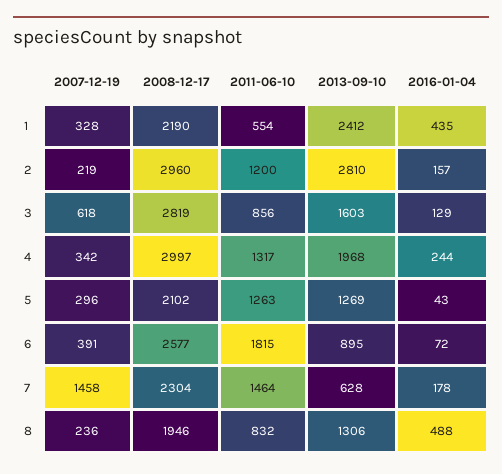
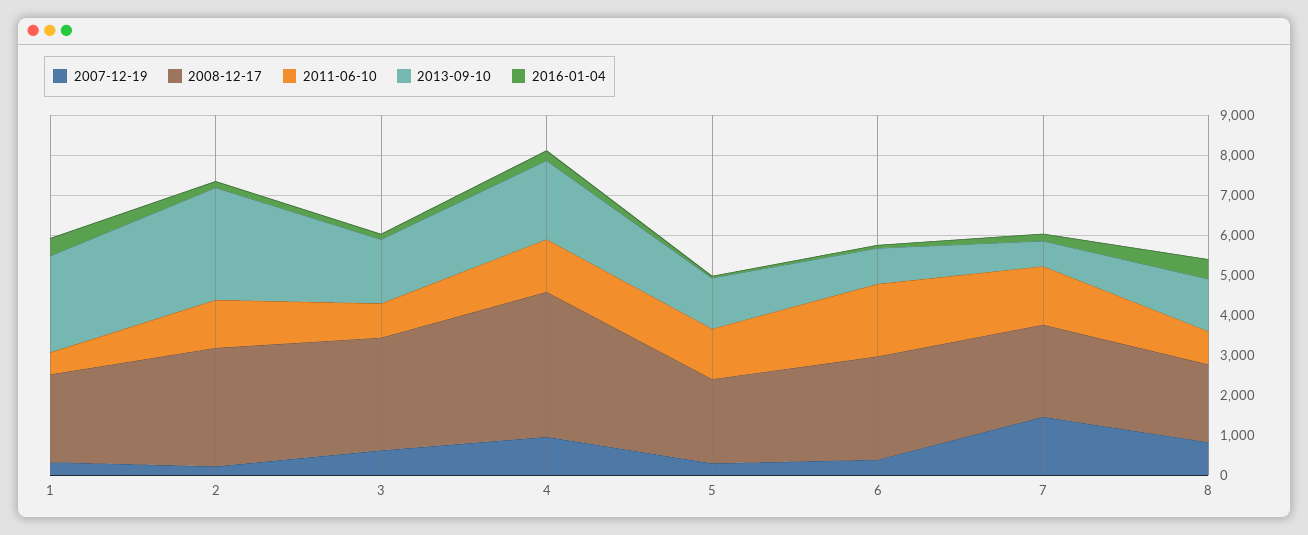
  {
    "2007-12-19": {
      "1": 328,
      "2": 219,
      "3": 618,
-     "4": 342,
+     "4": 1000,
      "5": 296,
      "6": 391,
      "7": 1458,
-     "8": 236
+     "8": 800
    },
    "2008-12-17": {
      "1": 2190,
      "2": 2960,
      "3": 2819,
-     "4": 2997,
+     "4": 3600,
      "5": 2102,
      "6": 2577,
      "7": 2304,
      "8": 1946
    },
    "2011-06-10": {
      "1": 554,
      "2": 1200,
      "3": 856,
      "4": 1317,
      "5": 1263,
      "6": 1815,
      "7": 1464,
      "8": 832
    },
    "2013-09-10": {
      "1": 2412,
      "2": 2810,
      "3": 1603,
      "4": 1968,
      "5": 1269,
      "6": 895,
      "7": 628,
      "8": 1306
    },
    "2016-01-04": {
      "1": 435,
      "2": 157,
      "3": 129,
      "4": 244,
      "5": 43,
      "6": 72,
      "7": 178,
      "8": 488
    }
  }

